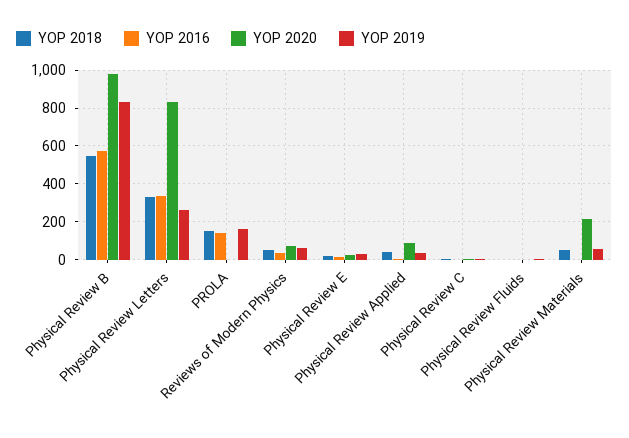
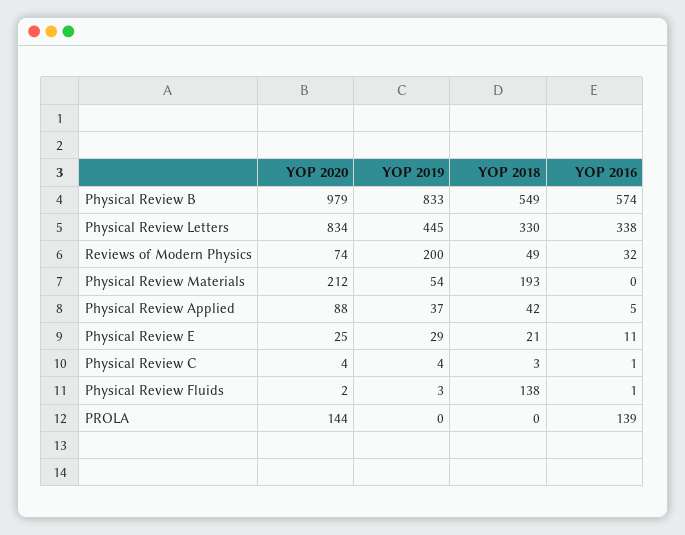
  {
    "YOP 2018": {
      "Physical Review B": 549,
      "Physical Review Letters": 330,
-     "PROLA": 150,
+     "PROLA": 0,
      "Reviews of Modern Physics": 49,
      "Physical Review E": 21,
      "Physical Review Applied": 42,
      "Physical Review C": 3,
-     "Physical Review Fluids": 0,
+     "Physical Review Fluids": 138,
-     "Physical Review Materials": 50
+     "Physical Review Materials": 193
    },
    "YOP 2016": {
      "Physical Review B": 574,
      "Physical Review Letters": 338,
      "PROLA": 139,
      "Reviews of Modern Physics": 32,
      "Physical Review E": 11,
      "Physical Review Applied": 5,
      "Physical Review C": 1,
      "Physical Review Fluids": 1,
      "Physical Review Materials": 0
    },
    "YOP 2020": {
      "Physical Review B": 979,
      "Physical Review Letters": 834,
-     "PROLA": 0,
+     "PROLA": 144,
      "Reviews of Modern Physics": 74,
      "Physical Review E": 25,
      "Physical Review Applied": 88,
      "Physical Review C": 4,
      "Physical Review Fluids": 2,
      "Physical Review Materials": 212
    },
    "YOP 2019": {
      "Physical Review B": 833,
-     "Physical Review Letters": 250,
+     "Physical Review Letters": 445,
-     "PROLA": 150,
+     "PROLA": 0,
-     "Reviews of Modern Physics": 50,
+     "Reviews of Modern Physics": 200,
      "Physical Review E": 29,
      "Physical Review Applied": 37,
      "Physical Review C": 4,
      "Physical Review Fluids": 3,
      "Physical Review Materials": 54
    }
  }

